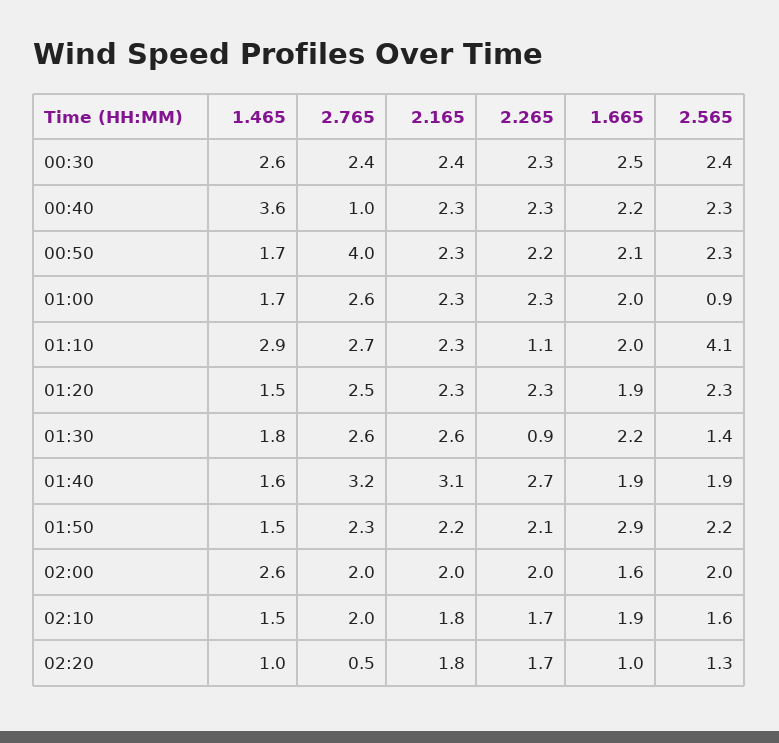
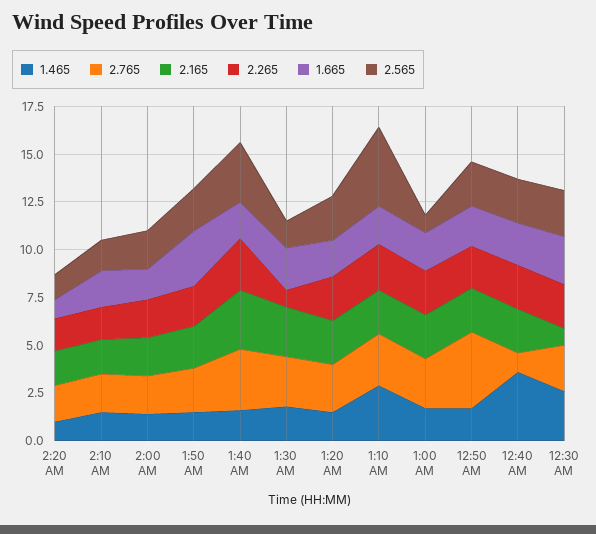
  {
    "1.465": {
      "00:30": 2.6,
      "00:40": 3.6,
      "00:50": 1.7,
      "01:00": 1.7,
      "01:10": 2.9,
      "01:20": 1.5,
      "01:30": 1.8,
      "01:40": 1.6,
      "01:50": 1.5,
-     "02:00": 2.6,
+     "02:00": 1.5,
      "02:10": 1.5,
      "02:20": 1
    },
    "2.765": {
      "00:30": 2.4,
      "00:40": 1,
      "00:50": 4,
      "01:00": 2.6,
      "01:10": 2.7,
      "01:20": 2.5,
      "01:30": 2.6,
      "01:40": 3.2,
      "01:50": 2.3,
      "02:00": 2,
      "02:10": 2,
-     "02:20": 0.5
+     "02:20": 2
    },
    "2.165": {
-     "00:30": 2.4,
+     "00:30": 1,
      "00:40": 2.3,
      "00:50": 2.3,
      "01:00": 2.3,
      "01:10": 2.3,
      "01:20": 2.3,
      "01:30": 2.6,
      "01:40": 3.1,
      "01:50": 2.2,
      "02:00": 2,
      "02:10": 1.8,
      "02:20": 1.8
    },
    "2.265": {
      "00:30": 2.3,
      "00:40": 2.3,
      "00:50": 2.2,
      "01:00": 2.3,
-     "01:10": 1.1,
+     "01:10": 2.5,
      "01:20": 2.3,
      "01:30": 0.9,
      "01:40": 2.7,
      "01:50": 2.1,
      "02:00": 2,
      "02:10": 1.7,
      "02:20": 1.7
    },
    "1.665": {
      "00:30": 2.5,
      "00:40": 2.2,
      "00:50": 2.1,
      "01:00": 2,
      "01:10": 2,
      "01:20": 1.9,
      "01:30": 2.2,
      "01:40": 1.9,
      "01:50": 2.9,
      "02:00": 1.6,
      "02:10": 1.9,
      "02:20": 1
    },
    "2.565": {
      "00:30": 2.4,
      "00:40": 2.3,
      "00:50": 2.3,
      "01:00": 0.9,
      "01:10": 4.1,
      "01:20": 2.3,
      "01:30": 1.4,
-     "01:40": 1.9,
+     "01:40": 3,
      "01:50": 2.2,
      "02:00": 2,
      "02:10": 1.6,
      "02:20": 1.3
    }
  }

